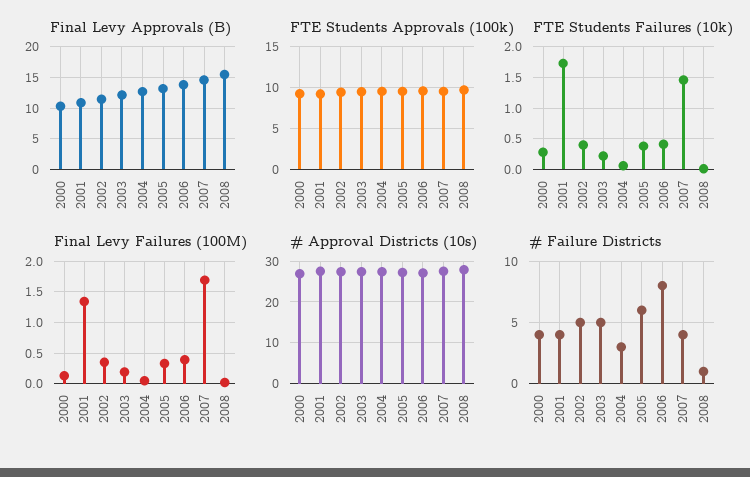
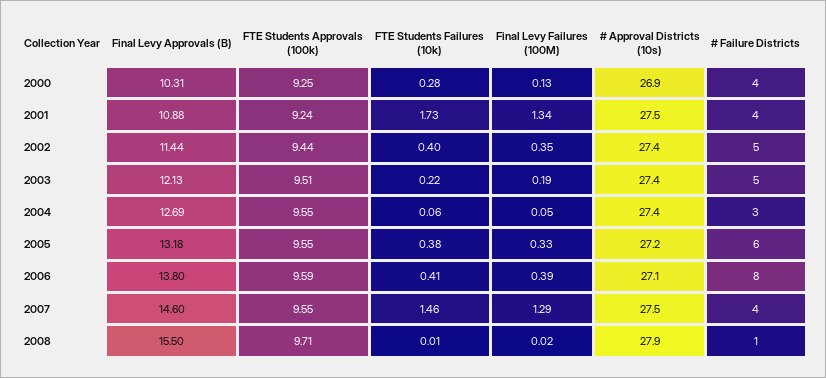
  {
    "Final Levy Approvals (B)": {
      "2000": 10.31,
      "2001": 10.88,
      "2002": 11.44,
      "2003": 12.13,
      "2004": 12.69,
      "2005": 13.18,
      "2006": 13.8,
      "2007": 14.6,
      "2008": 15.5
    },
    "FTE Students Approvals (100k)": {
      "2000": 9.25,
      "2001": 9.24,
      "2002": 9.44,
      "2003": 9.51,
      "2004": 9.55,
      "2005": 9.55,
      "2006": 9.59,
      "2007": 9.55,
      "2008": 9.71
    },
    "FTE Students Failures (10k)": {
      "2000": 0.28,
      "2001": 1.73,
      "2002": 0.4,
      "2003": 0.22,
      "2004": 0.06,
      "2005": 0.38,
      "2006": 0.41,
      "2007": 1.46,
      "2008": 0.01
    },
    "Final Levy Failures (100M)": {
      "2000": 0.13,
      "2001": 1.34,
      "2002": 0.35,
      "2003": 0.19,
      "2004": 0.05,
      "2005": 0.33,
      "2006": 0.39,
-     "2007": 1.7,
+     "2007": 1.29,
      "2008": 0.02
    },
    "# Approval Districts (10s)": {
      "2000": 26.9,
      "2001": 27.5,
      "2002": 27.4,
      "2003": 27.4,
      "2004": 27.4,
      "2005": 27.2,
      "2006": 27.1,
      "2007": 27.5,
      "2008": 27.9
    },
    "# Failure Districts": {
      "2000": 4,
      "2001": 4,
      "2002": 5,
      "2003": 5,
      "2004": 3,
      "2005": 6,
      "2006": 8,
      "2007": 4,
      "2008": 1
    }
  }

